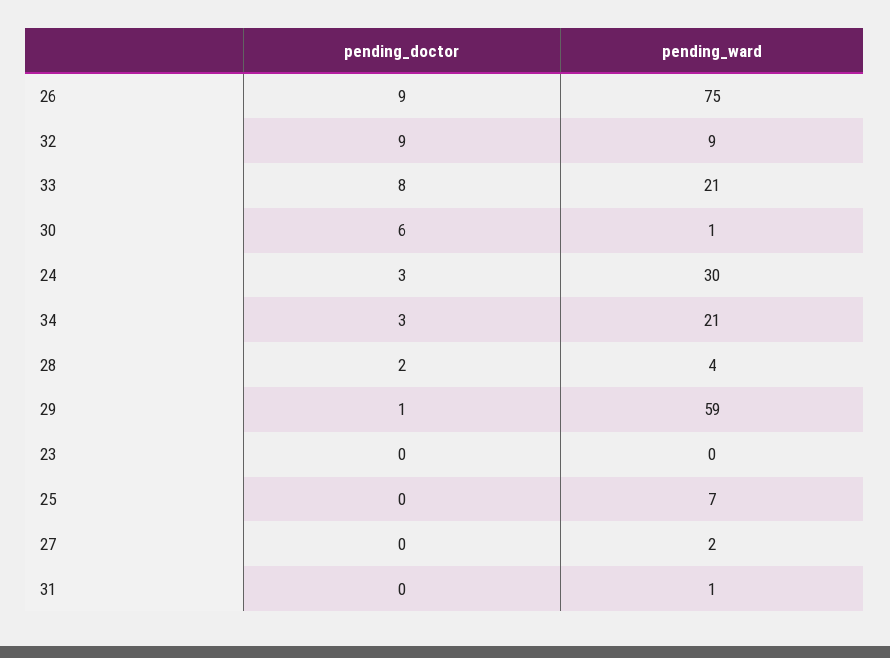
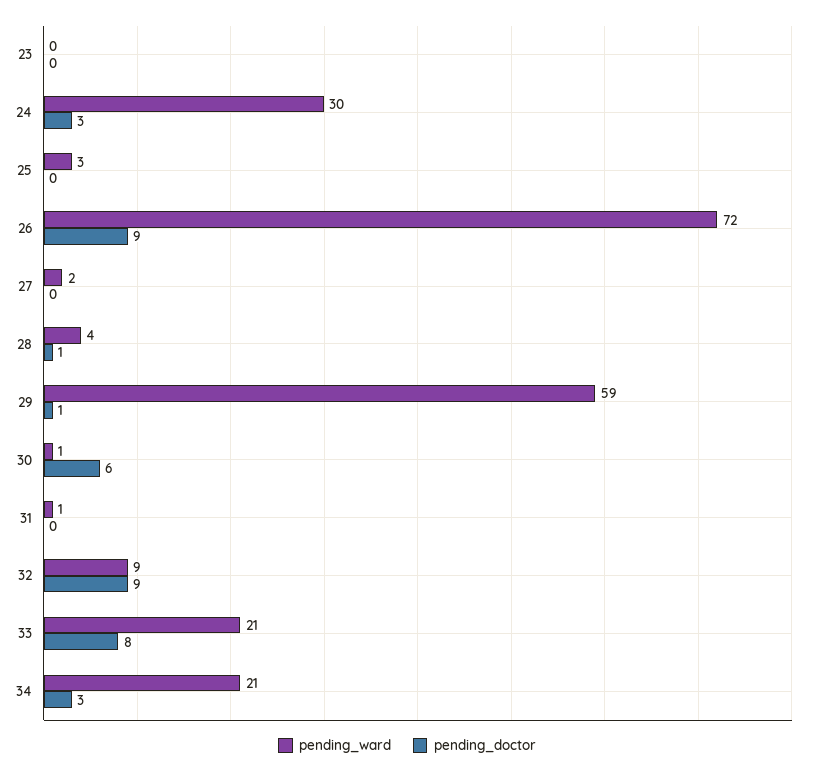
  {
    "pending_doctor": {
      "26": 9,
      "32": 9,
      "33": 8,
      "30": 6,
      "24": 3,
      "34": 3,
-     "28": 2,
+     "28": 1,
      "29": 1,
      "23": 0,
      "25": 0,
      "27": 0,
      "31": 0
    },
    "pending_ward": {
-     "26": 75,
+     "26": 72,
      "32": 9,
      "33": 21,
      "30": 1,
      "24": 30,
      "34": 21,
      "28": 4,
      "29": 59,
      "23": 0,
-     "25": 7,
+     "25": 3,
      "27": 2,
      "31": 1
    }
  }

